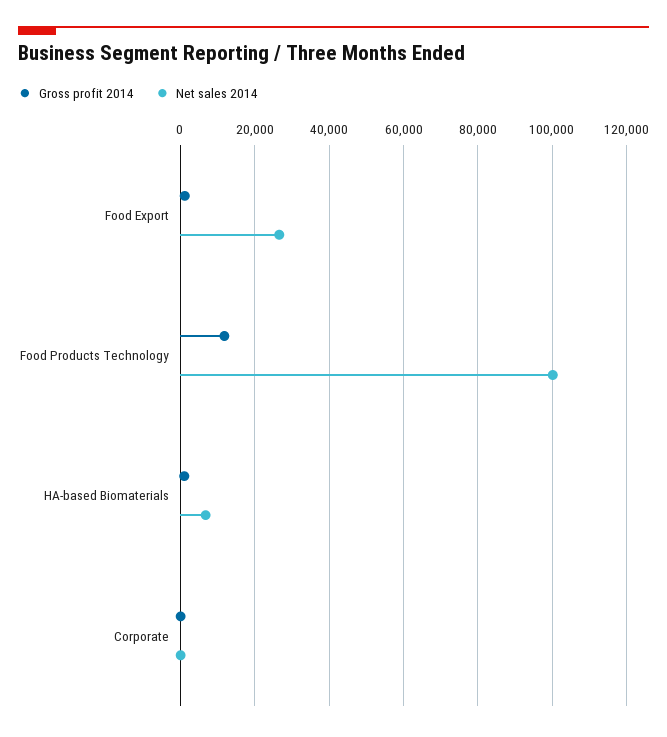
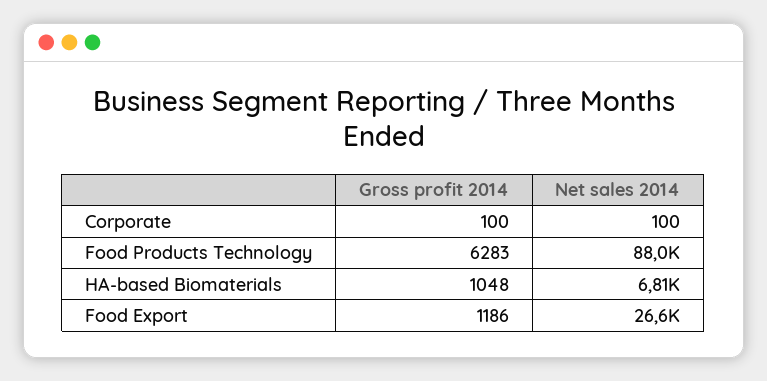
  {
    "Gross profit 2014": {
      "Food Export": 1186,
-     "Food Products Technology": 12000,
+     "Food Products Technology": 6283,
      "HA-based Biomaterials": 1048,
      "Corporate": 100
    },
    "Net sales 2014": {
      "Food Export": 26600,
-     "Food Products Technology": 100000,
+     "Food Products Technology": 88000,
      "HA-based Biomaterials": 6810,
      "Corporate": 100
    }
  }

